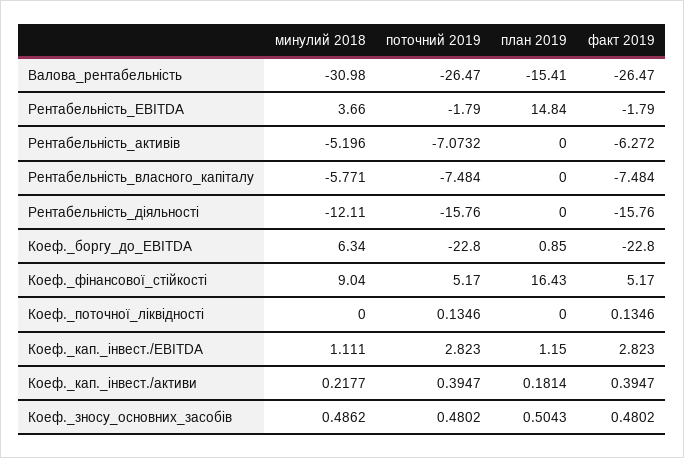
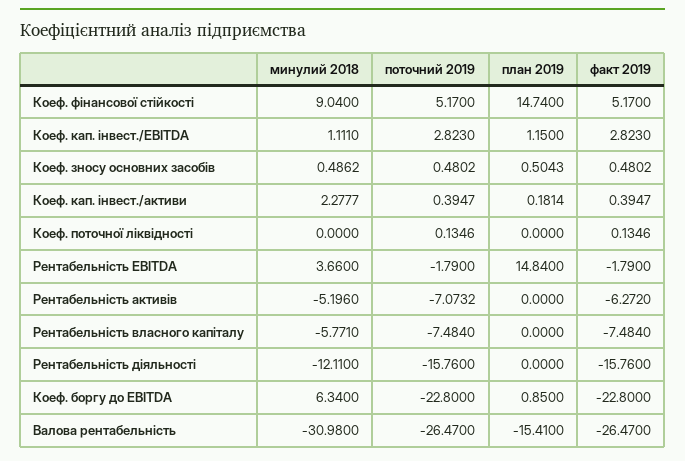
  {
    "минулий 2018": {
      "Валова_рентабельність": -30.98,
      "Рентабельність_EBITDA": 3.66,
      "Рентабельність_активів": -5.196,
      "Рентабельність_власного_капіталу": -5.771,
      "Рентабельність_діяльності": -12.11,
      "Коеф._боргу_до_EBITDA": 6.34,
      "Коеф._фінансової_стійкості": 9.04,
      "Коеф._поточної_ліквідності": 0,
      "Коеф._кап._інвест./EBITDA": 1.111,
-     "Коеф._кап._інвест./активи": 0.2177,
+     "Коеф._кап._інвест./активи": 2.2777,
      "Коеф._зносу_основних_засобів": 0.4862
    },
    "поточний 2019": {
      "Валова_рентабельність": -26.47,
      "Рентабельність_EBITDA": -1.79,
      "Рентабельність_активів": -7.0732,
      "Рентабельність_власного_капіталу": -7.484,
      "Рентабельність_діяльності": -15.76,
      "Коеф._боргу_до_EBITDA": -22.8,
      "Коеф._фінансової_стійкості": 5.17,
      "Коеф._поточної_ліквідності": 0.1346,
      "Коеф._кап._інвест./EBITDA": 2.823,
      "Коеф._кап._інвест./активи": 0.3947,
      "Коеф._зносу_основних_засобів": 0.4802
    },
    "план 2019": {
      "Валова_рентабельність": -15.41,
      "Рентабельність_EBITDA": 14.84,
      "Рентабельність_активів": 0,
      "Рентабельність_власного_капіталу": 0,
      "Рентабельність_діяльності": 0,
      "Коеф._боргу_до_EBITDA": 0.85,
-     "Коеф._фінансової_стійкості": 16.43,
+     "Коеф._фінансової_стійкості": 14.74,
      "Коеф._поточної_ліквідності": 0,
      "Коеф._кап._інвест./EBITDA": 1.15,
      "Коеф._кап._інвест./активи": 0.1814,
      "Коеф._зносу_основних_засобів": 0.5043
    },
    "факт 2019": {
      "Валова_рентабельність": -26.47,
      "Рентабельність_EBITDA": -1.79,
      "Рентабельність_активів": -6.272,
      "Рентабельність_власного_капіталу": -7.484,
      "Рентабельність_діяльності": -15.76,
      "Коеф._боргу_до_EBITDA": -22.8,
      "Коеф._фінансової_стійкості": 5.17,
      "Коеф._поточної_ліквідності": 0.1346,
      "Коеф._кап._інвест./EBITDA": 2.823,
      "Коеф._кап._інвест./активи": 0.3947,
      "Коеф._зносу_основних_засобів": 0.4802
    }
  }

